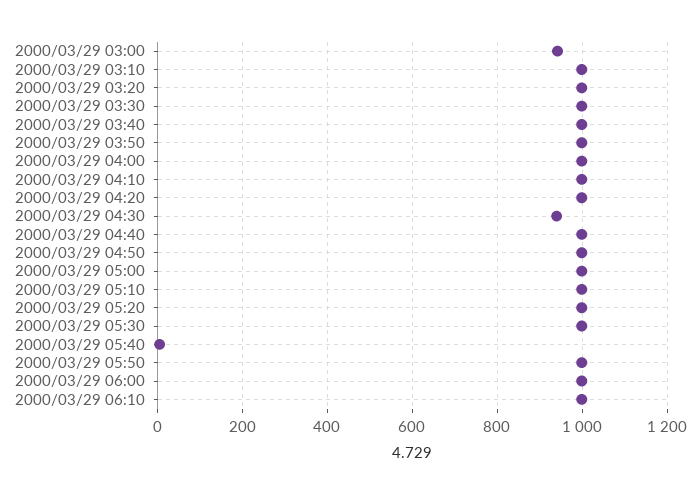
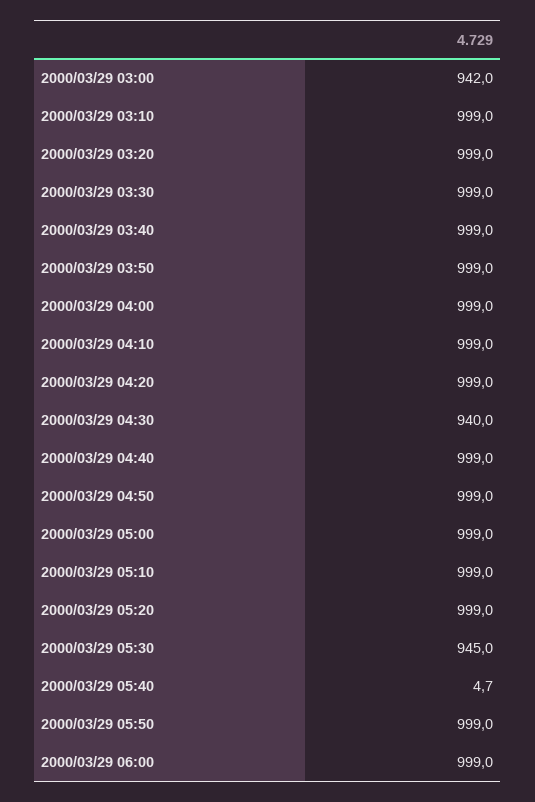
  {
    "2000/03/29 03:00": 942,
    "2000/03/29 03:10": 999,
    "2000/03/29 03:20": 999,
    "2000/03/29 03:30": 999,
    "2000/03/29 03:40": 999,
    "2000/03/29 03:50": 999,
    "2000/03/29 04:00": 999,
    "2000/03/29 04:10": 999,
    "2000/03/29 04:20": 999,
    "2000/03/29 04:30": 940,
    "2000/03/29 04:40": 999,
    "2000/03/29 04:50": 999,
    "2000/03/29 05:00": 999,
    "2000/03/29 05:10": 999,
    "2000/03/29 05:20": 999,
-   "2000/03/29 05:30": 1000,
+   "2000/03/29 05:30": 945,
    "2000/03/29 05:40": 4.7,
    "2000/03/29 05:50": 999,
-   "2000/03/29 06:00": 999,
+   "2000/03/29 06:00": 999
-   "2000/03/29 06:10": 1000
  }

